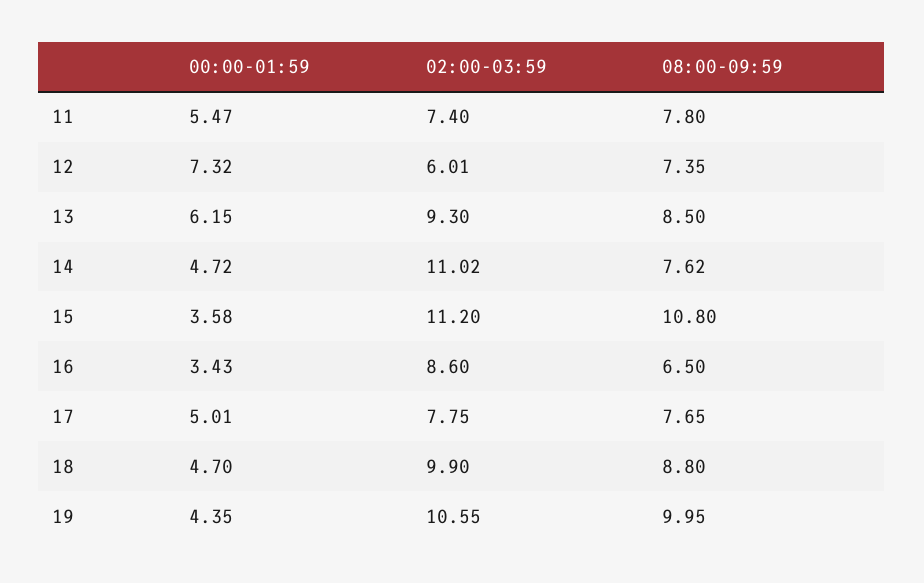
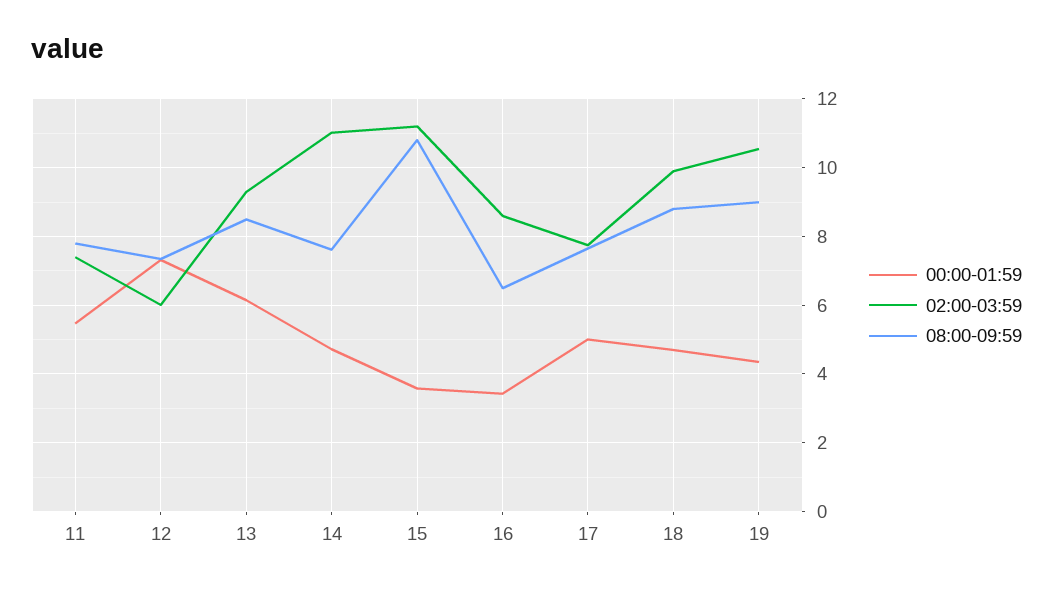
  {
    "00:00-01:59": {
      "11": 5.47,
      "12": 7.32,
      "13": 6.15,
      "14": 4.72,
      "15": 3.58,
      "16": 3.43,
      "17": 5.01,
      "18": 4.7,
      "19": 4.35
    },
    "02:00-03:59": {
      "11": 7.4,
      "12": 6.01,
      "13": 9.3,
      "14": 11.02,
      "15": 11.2,
      "16": 8.6,
      "17": 7.75,
      "18": 9.9,
      "19": 10.55
    },
    "08:00-09:59": {
      "11": 7.8,
      "12": 7.35,
      "13": 8.5,
      "14": 7.62,
      "15": 10.8,
      "16": 6.5,
      "17": 7.65,
      "18": 8.8,
-     "19": 9.95
+     "19": 9
    }
  }

